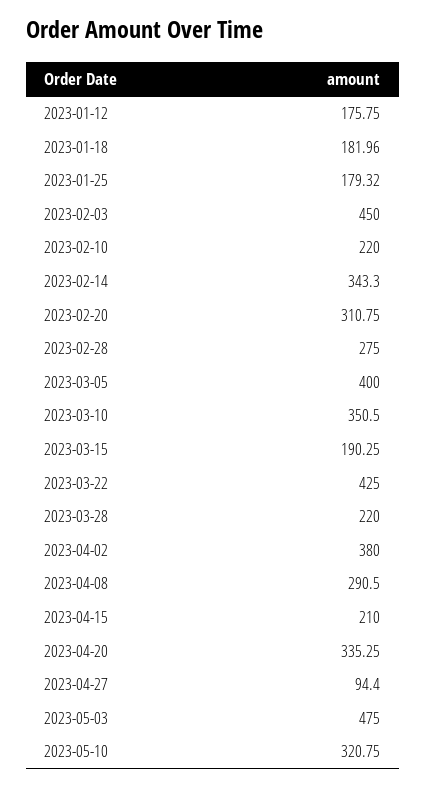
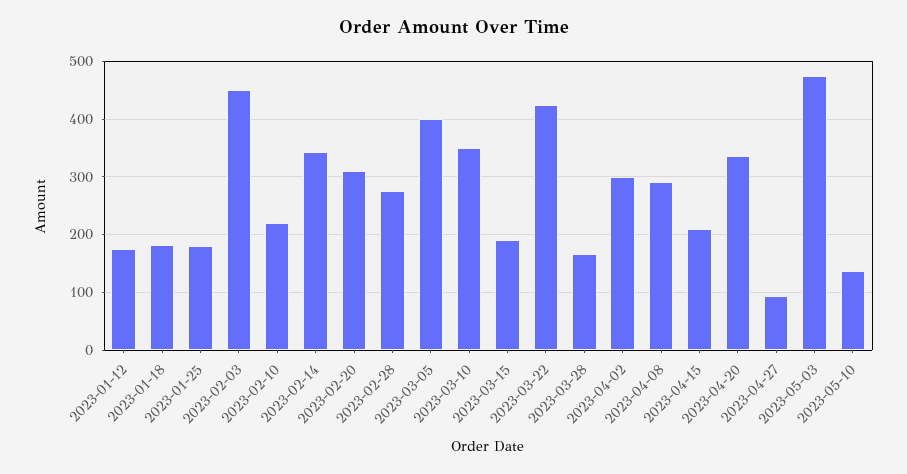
  {
    "2023-01-12": 175.75,
    "2023-01-18": 181.96,
    "2023-01-25": 179.32,
    "2023-02-03": 450,
    "2023-02-10": 220,
    "2023-02-14": 343.3,
    "2023-02-20": 310.75,
    "2023-02-28": 275,
    "2023-03-05": 400,
    "2023-03-10": 350.5,
    "2023-03-15": 190.25,
    "2023-03-22": 425,
-   "2023-03-28": 220,
+   "2023-03-28": 160,
-   "2023-04-02": 380,
+   "2023-04-02": 300,
    "2023-04-08": 290.5,
    "2023-04-15": 210,
    "2023-04-20": 335.25,
    "2023-04-27": 94.4,
    "2023-05-03": 475,
-   "2023-05-10": 320.75
+   "2023-05-10": 140
  }

